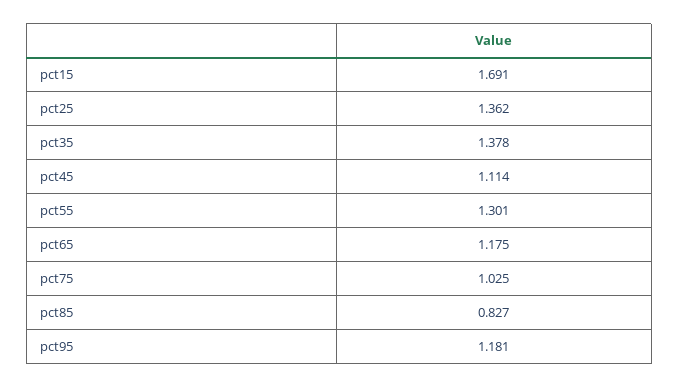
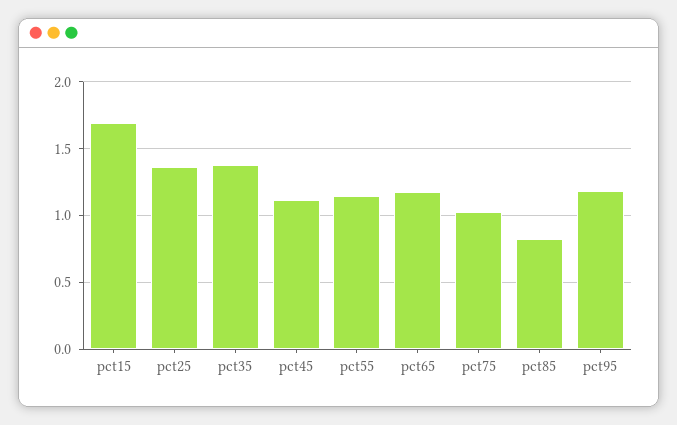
  {
    "pct15": 1.691,
    "pct25": 1.362,
    "pct35": 1.378,
    "pct45": 1.114,
-   "pct55": 1.301,
+   "pct55": 1.15,
    "pct65": 1.175,
    "pct75": 1.025,
    "pct85": 0.827,
    "pct95": 1.181
  }

